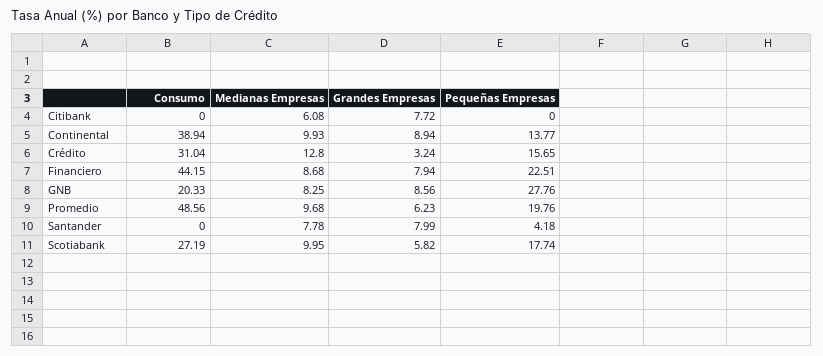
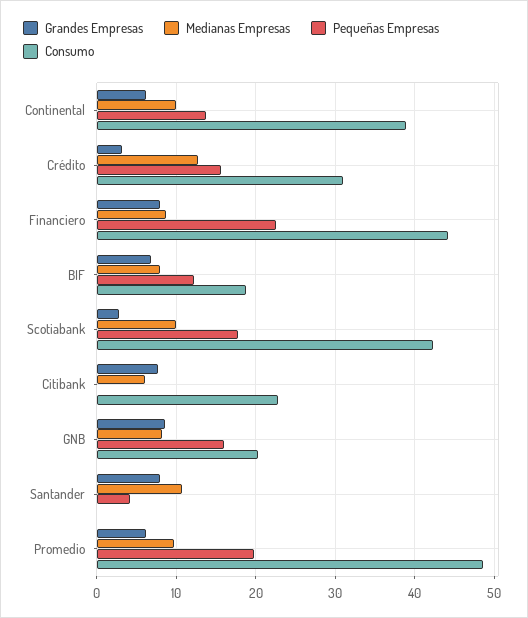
  {
    "Consumo": {
-     "Citibank": 0,
+     "Citibank": 23,
      "Continental": 38.94,
      "Crédito": 31.04,
      "Financiero": 44.15,
      "GNB": 20.33,
      "Promedio": 48.56,
      "Santander": 0,
-     "Scotiabank": 27.19
+     "Scotiabank": 42,
+     "BIF": 19
    },
    "Medianas Empresas": {
      "Citibank": 6.08,
      "Continental": 9.93,
      "Crédito": 12.8,
      "Financiero": 8.68,
      "GNB": 8.25,
      "Promedio": 9.68,
-     "Santander": 7.78,
+     "Santander": 11,
-     "Scotiabank": 9.95
+     "Scotiabank": 9.95,
+     "BIF": 8
    },
    "Grandes Empresas": {
      "Citibank": 7.72,
-     "Continental": 8.94,
+     "Continental": 6,
      "Crédito": 3.24,
      "Financiero": 7.94,
      "GNB": 8.56,
      "Promedio": 6.23,
      "Santander": 7.99,
-     "Scotiabank": 5.82
+     "Scotiabank": 3,
+     "BIF": 7
    },
    "Pequeñas Empresas": {
      "Citibank": 0,
      "Continental": 13.77,
      "Crédito": 15.65,
      "Financiero": 22.51,
-     "GNB": 27.76,
+     "GNB": 16,
      "Promedio": 19.76,
      "Santander": 4.18,
-     "Scotiabank": 17.74
+     "Scotiabank": 17.74,
+     "BIF": 12
    }
  }

